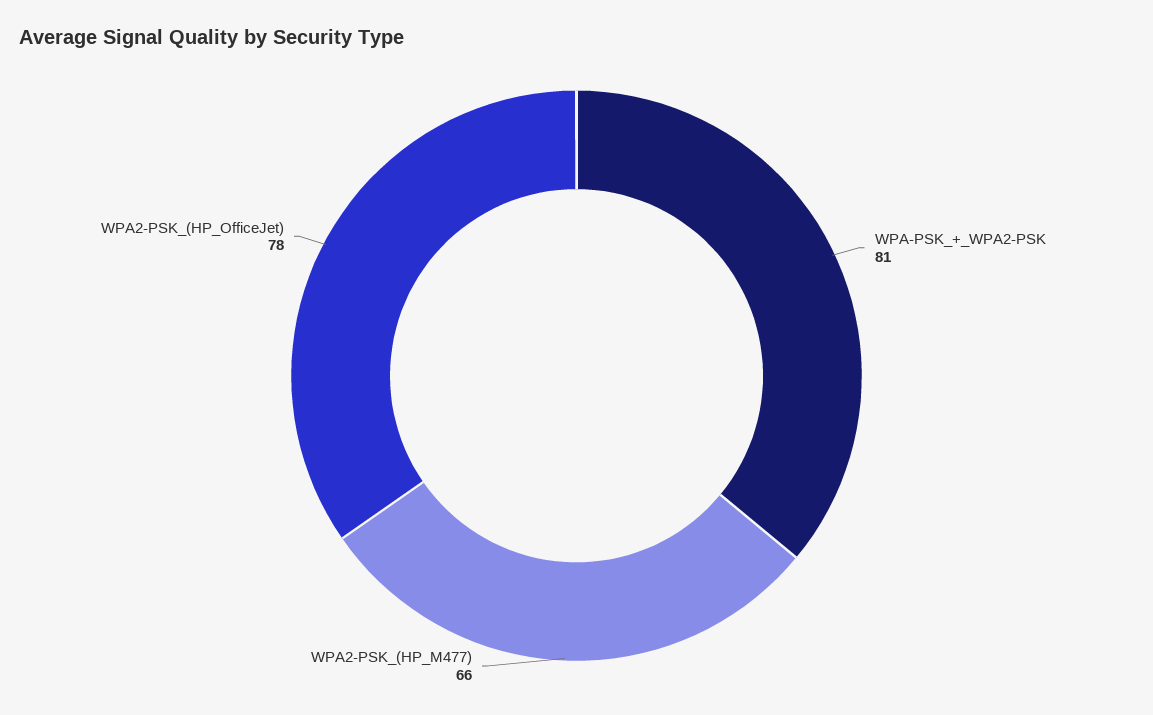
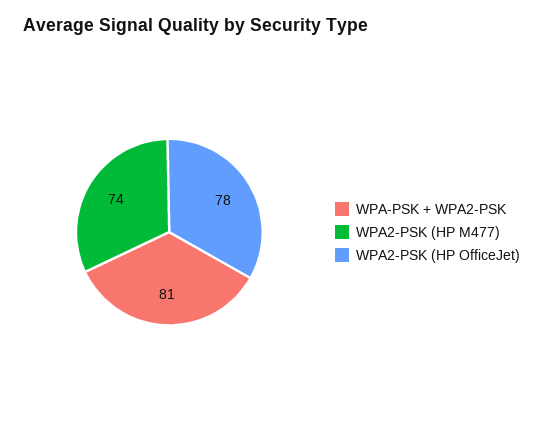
  {
    "WPA-PSK_+_WPA2-PSK": 81,
-   "WPA2-PSK_(HP_M477)": 66,
+   "WPA2-PSK_(HP_M477)": 74,
    "WPA2-PSK_(HP_OfficeJet)": 78
  }

